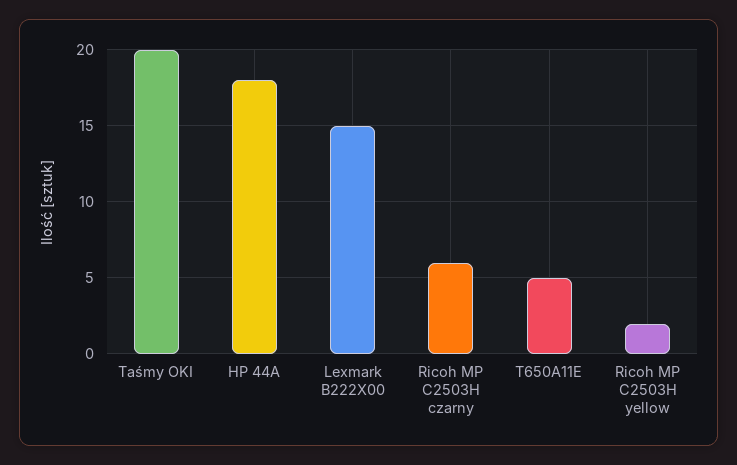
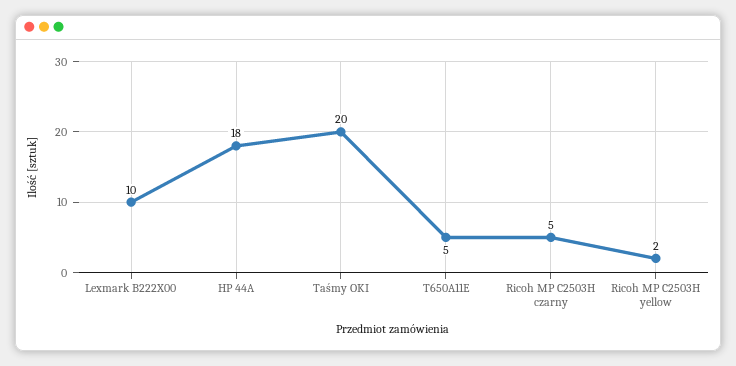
  {
    "Taśmy OKI": 20,
    "HP 44A": 18,
-   "Lexmark B222X00": 15,
+   "Lexmark B222X00": 10,
-   "Ricoh MP C2503H czarny": 6,
+   "Ricoh MP C2503H czarny": 5,
    "T650A11E": 5,
    "Ricoh MP C2503H yellow": 2
  }

